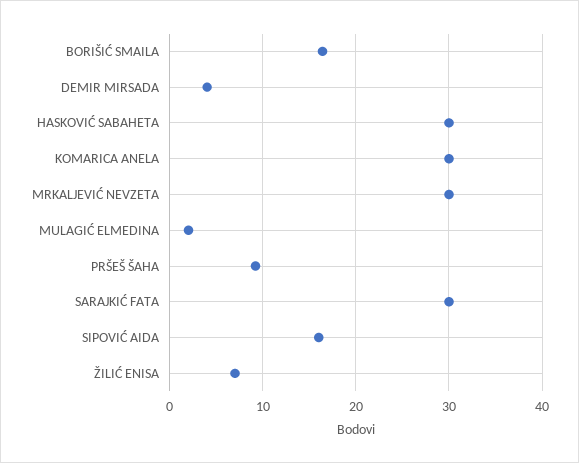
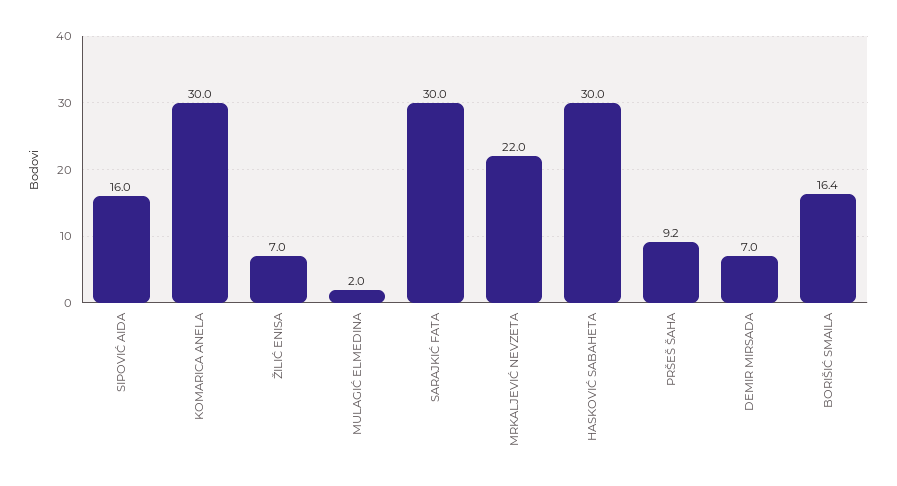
  {
    "BORIŠIĆ SMAILA": 16.4,
-   "DEMIR MIRSADA": 4,
+   "DEMIR MIRSADA": 7,
    "HASKOVIĆ SABAHETA": 30,
    "KOMARICA ANELA": 30,
-   "MRKALJEVIĆ NEVZETA": 30,
+   "MRKALJEVIĆ NEVZETA": 22,
    "MULAGIĆ ELMEDINA": 2,
    "PRŠEŠ ŠAHA": 9.2,
    "SARAJKIĆ FATA": 30,
    "SIPOVIĆ AIDA": 16,
    "ŽILIĆ ENISA": 7
  }

